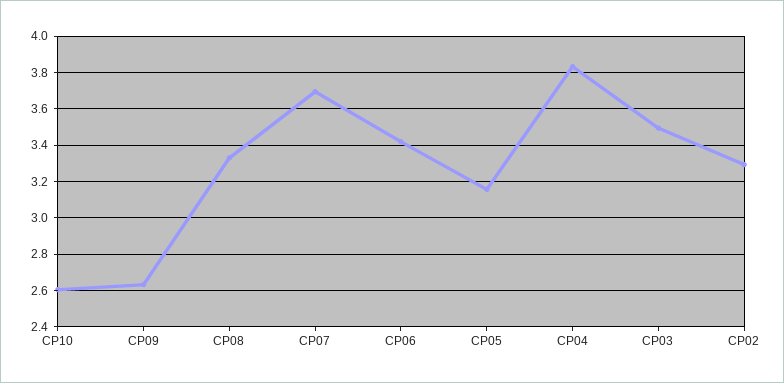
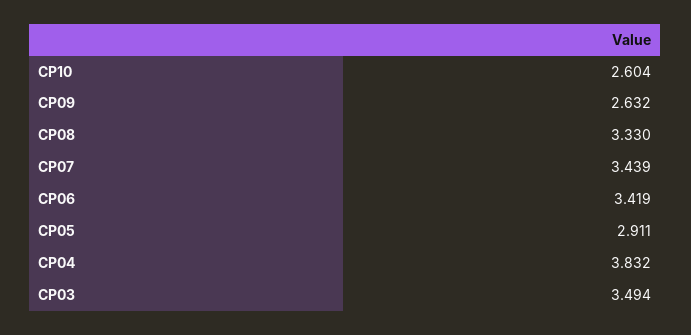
  {
    "CP10": 2.604,
    "CP09": 2.632,
    "CP08": 3.33,
-   "CP07": 3.7,
+   "CP07": 3.439,
    "CP06": 3.419,
-   "CP05": 3.15,
+   "CP05": 2.911,
    "CP04": 3.832,
-   "CP03": 3.494,
+   "CP03": 3.494
-   "CP02": 3.3
  }

